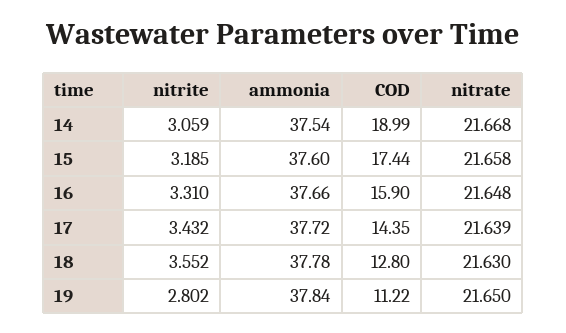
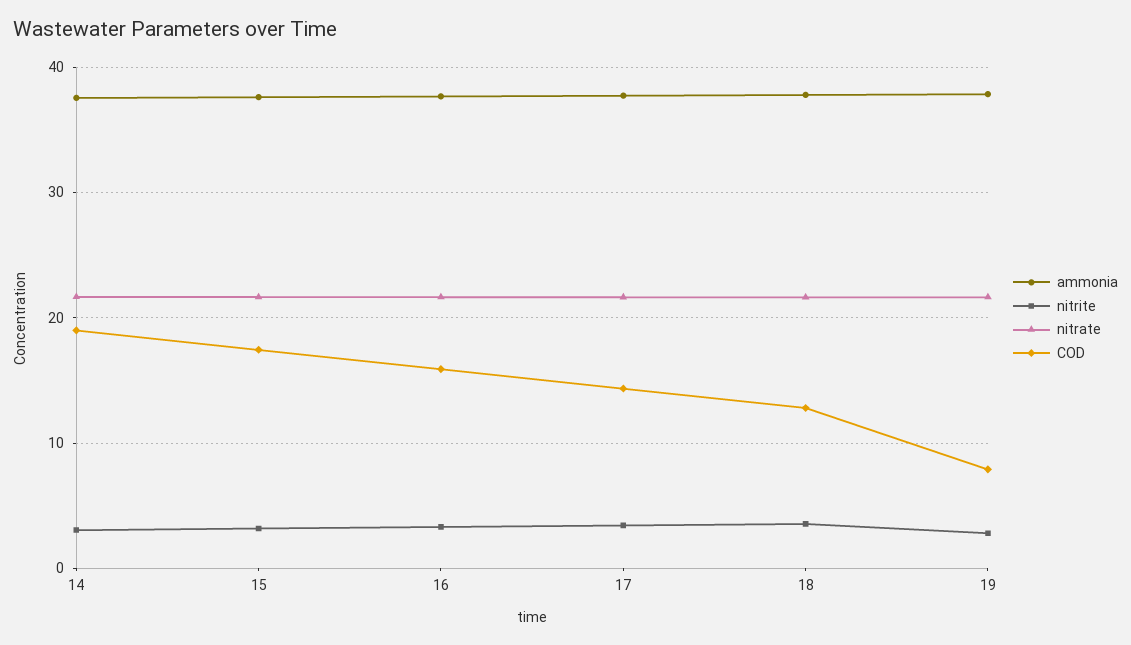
  {
    "nitrite": {
      "14": 3.059,
      "15": 3.185,
      "16": 3.31,
      "17": 3.432,
      "18": 3.552,
      "19": 2.802
    },
    "ammonia": {
      "14": 37.54,
      "15": 37.6,
      "16": 37.66,
      "17": 37.72,
      "18": 37.78,
      "19": 37.84
    },
    "COD": {
      "14": 18.99,
      "15": 17.44,
      "16": 15.9,
      "17": 14.35,
      "18": 12.8,
-     "19": 11.22
+     "19": 8
    },
    "nitrate": {
      "14": 21.668,
      "15": 21.658,
      "16": 21.648,
      "17": 21.639,
      "18": 21.63,
      "19": 21.65
    }
  }

